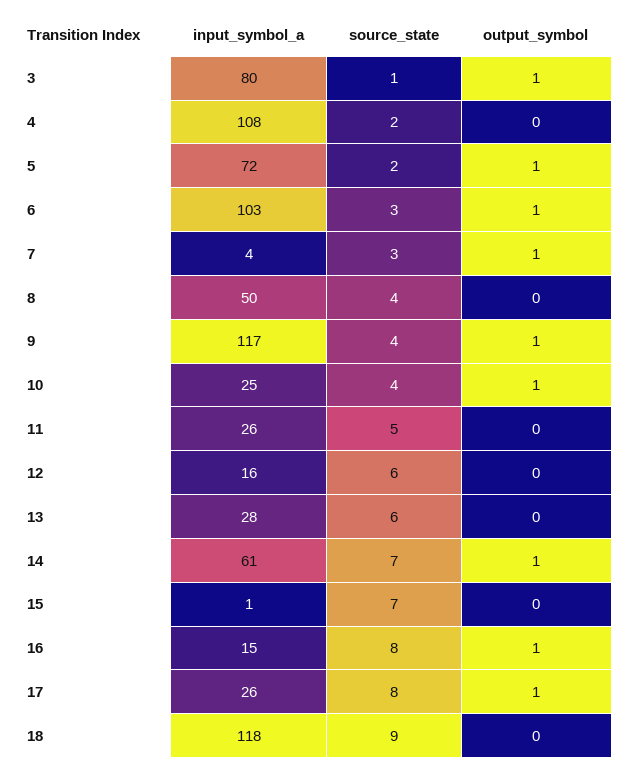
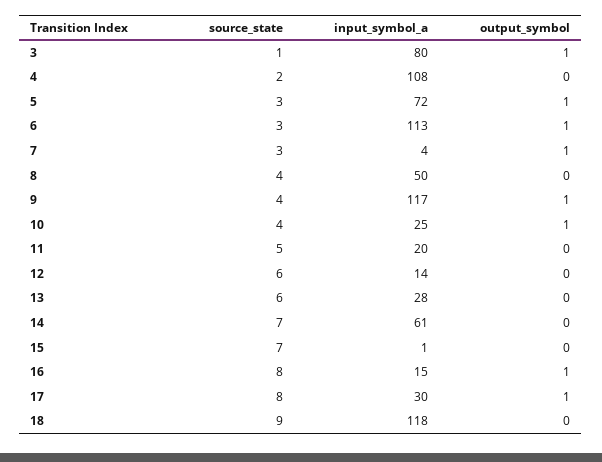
  {
    "input_symbol_a": {
      "3": 80,
      "4": 108,
      "5": 72,
-     "6": 103,
+     "6": 113,
      "7": 4,
      "8": 50,
      "9": 117,
      "10": 25,
-     "11": 26,
+     "11": 20,
-     "12": 16,
+     "12": 14,
      "13": 28,
      "14": 61,
      "15": 1,
      "16": 15,
-     "17": 26,
+     "17": 30,
      "18": 118
    },
    "source_state": {
      "3": 1,
      "4": 2,
-     "5": 2,
+     "5": 3,
      "6": 3,
      "7": 3,
      "8": 4,
      "9": 4,
      "10": 4,
      "11": 5,
      "12": 6,
      "13": 6,
      "14": 7,
      "15": 7,
      "16": 8,
      "17": 8,
      "18": 9
    },
    "output_symbol": {
      "3": 1,
      "4": 0,
      "5": 1,
      "6": 1,
      "7": 1,
      "8": 0,
      "9": 1,
      "10": 1,
      "11": 0,
      "12": 0,
      "13": 0,
-     "14": 1,
+     "14": 0,
      "15": 0,
      "16": 1,
      "17": 1,
      "18": 0
    }
  }

